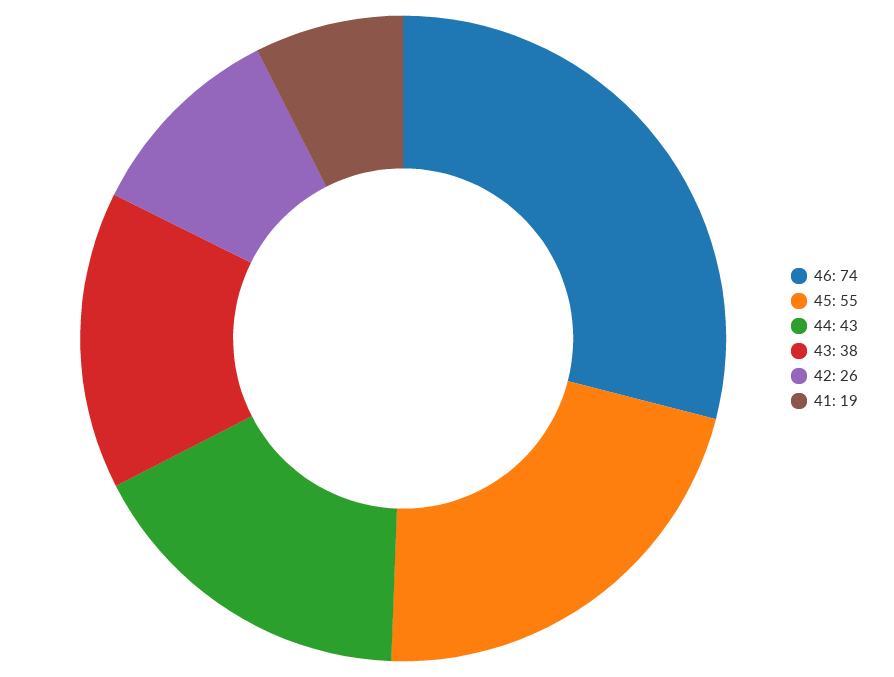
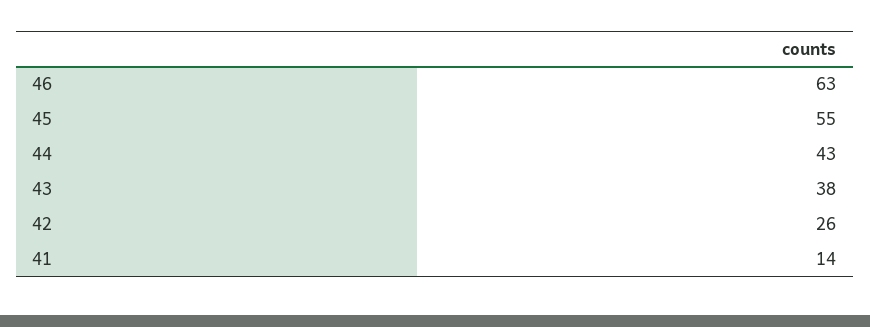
  {
-   "46": 74,
+   "46": 63,
    "45": 55,
    "44": 43,
    "43": 38,
    "42": 26,
-   "41": 19
+   "41": 14
  }

